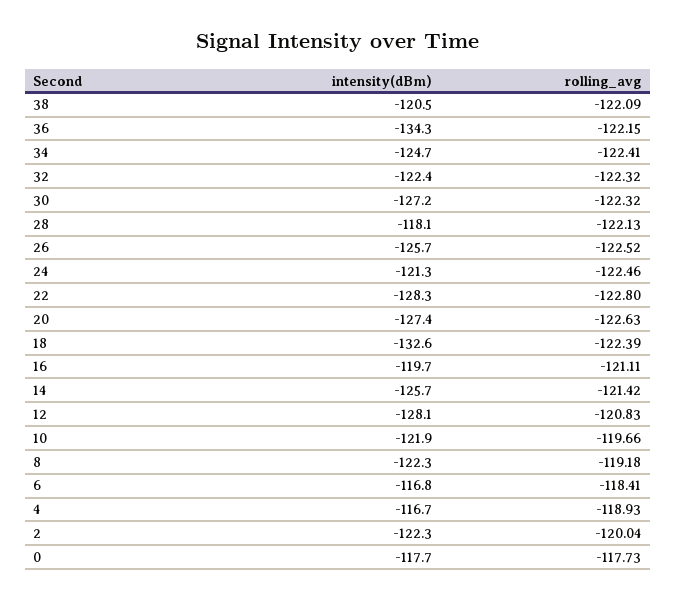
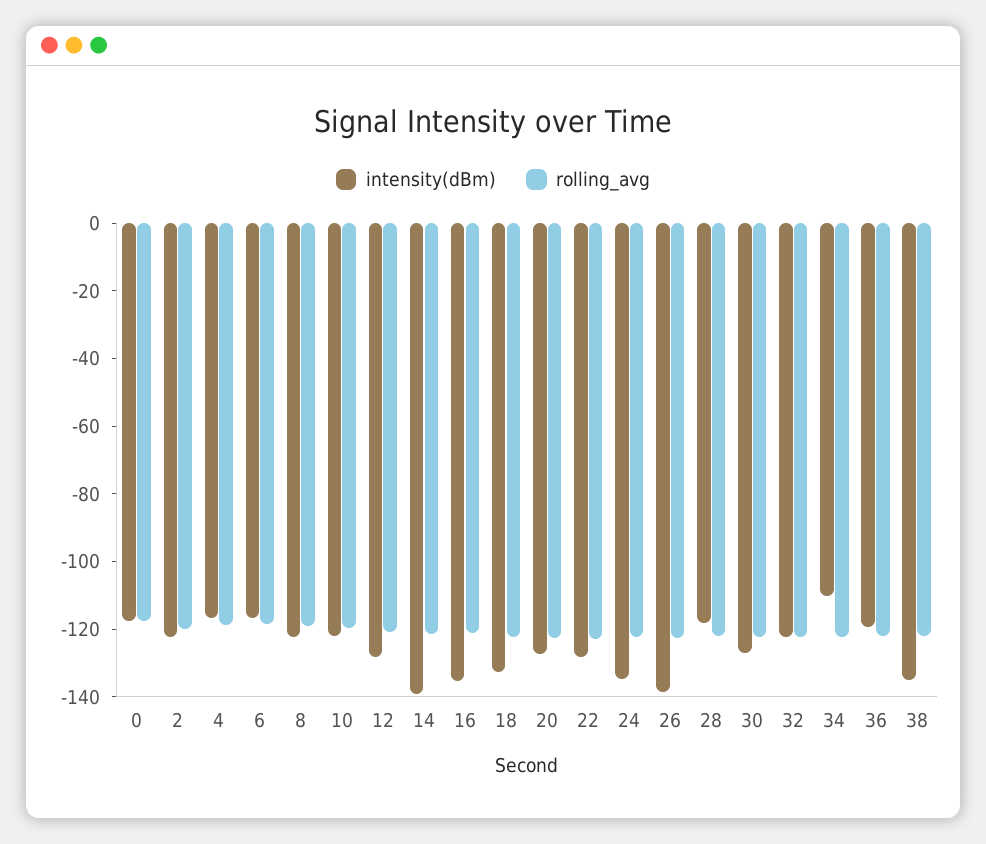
  {
    "intensity(dBm)": {
-     "38": -120.5,
+     "38": -135,
-     "36": -134.3,
+     "36": -120,
-     "34": -124.7,
+     "34": -110,
      "32": -122.4,
      "30": -127.2,
      "28": -118.1,
-     "26": -125.7,
+     "26": -140,
-     "24": -121.3,
+     "24": -135,
      "22": -128.3,
      "20": -127.4,
      "18": -132.6,
-     "16": -119.7,
+     "16": -135,
-     "14": -125.7,
+     "14": -140,
      "12": -128.1,
      "10": -121.9,
      "8": -122.3,
      "6": -116.8,
      "4": -116.7,
      "2": -122.3,
      "0": -117.7
    },
    "rolling_avg": {
      "38": -122.09,
      "36": -122.15,
      "34": -122.41,
      "32": -122.32,
      "30": -122.32,
      "28": -122.13,
      "26": -122.52,
      "24": -122.46,
      "22": -122.8,
      "20": -122.63,
      "18": -122.39,
      "16": -121.11,
      "14": -121.42,
      "12": -120.83,
      "10": -119.66,
      "8": -119.18,
      "6": -118.41,
      "4": -118.93,
      "2": -120.04,
      "0": -117.73
    }
  }

